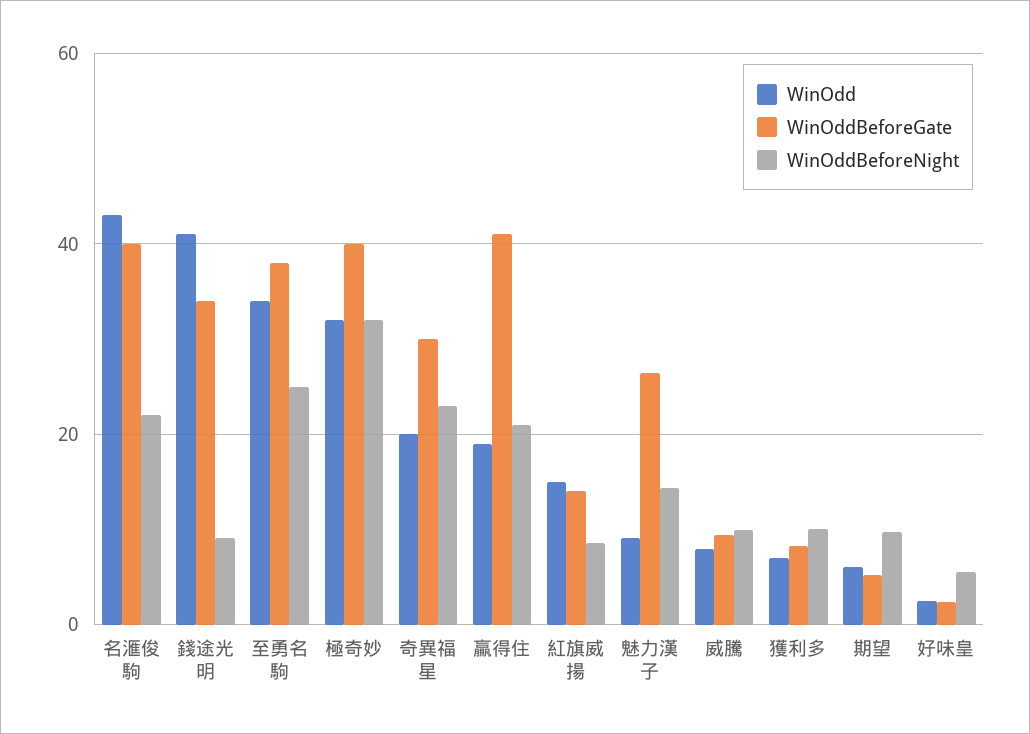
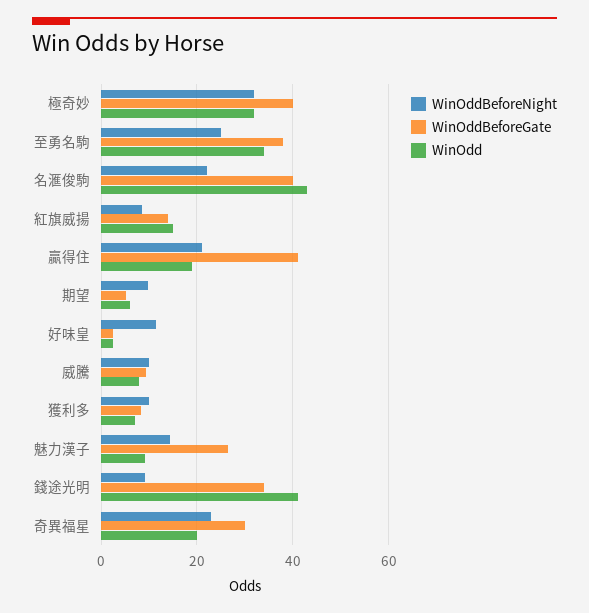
  {
    "WinOdd": {
      "名滙俊駒": 44,
      "錢途光明": 42,
      "至勇名駒": 34,
      "極奇妙": 32,
      "奇異福星": 20,
      "贏得住": 20,
      "紅旗威揚": 16,
      "魅力漢子": 10,
      "威騰": 8,
      "獲利多": 8,
      "期望": 6,
      "好味皇": 2
    },
    "WinOddBeforeGate": {
      "名滙俊駒": 40,
      "錢途光明": 34,
      "至勇名駒": 38,
      "極奇妙": 40,
      "奇異福星": 30,
      "贏得住": 42,
      "紅旗威揚": 14,
      "魅力漢子": 26,
      "威騰": 10,
      "獲利多": 8,
      "期望": 6,
      "好味皇": 2
    },
    "WinOddBeforeNight": {
      "名滙俊駒": 22,
      "錢途光明": 10,
      "至勇名駒": 26,
      "極奇妙": 32,
      "奇異福星": 24,
      "贏得住": 22,
      "紅旗威揚": 8,
      "魅力漢子": 14,
      "威騰": 10,
      "獲利多": 10,
      "期望": 10,
-     "好味皇": 6
+     "好味皇": 12
    }
  }

